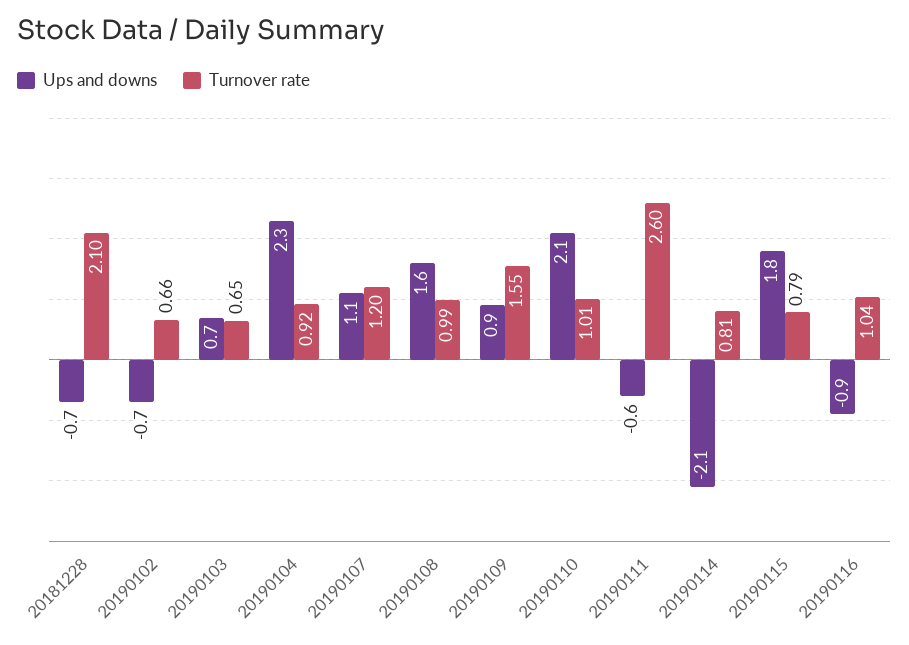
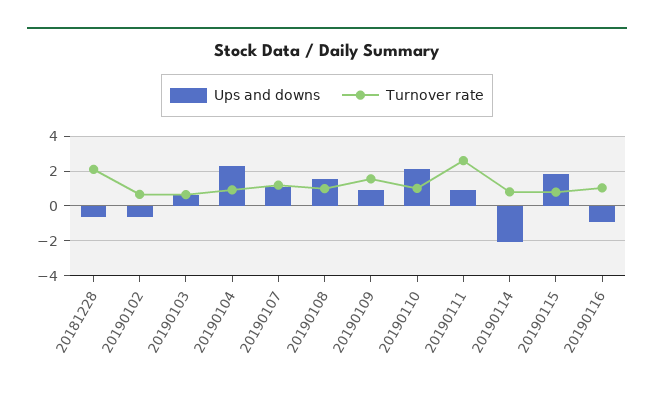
  {
    "Ups and downs": {
      "20181228": -0.7,
      "20190102": -0.7,
      "20190103": 0.7,
      "20190104": 2.3,
      "20190107": 1.1,
      "20190108": 1.6,
      "20190109": 0.9,
      "20190110": 2.1,
-     "20190111": -0.6,
+     "20190111": 1,
      "20190114": -2.1,
      "20190115": 1.8,
      "20190116": -0.9
    },
    "Turnover rate": {
      "20181228": 2.1,
      "20190102": 0.66,
      "20190103": 0.65,
      "20190104": 0.92,
      "20190107": 1.2,
      "20190108": 0.99,
      "20190109": 1.55,
      "20190110": 1.01,
      "20190111": 2.6,
      "20190114": 0.81,
      "20190115": 0.79,
      "20190116": 1.04
    }
  }

